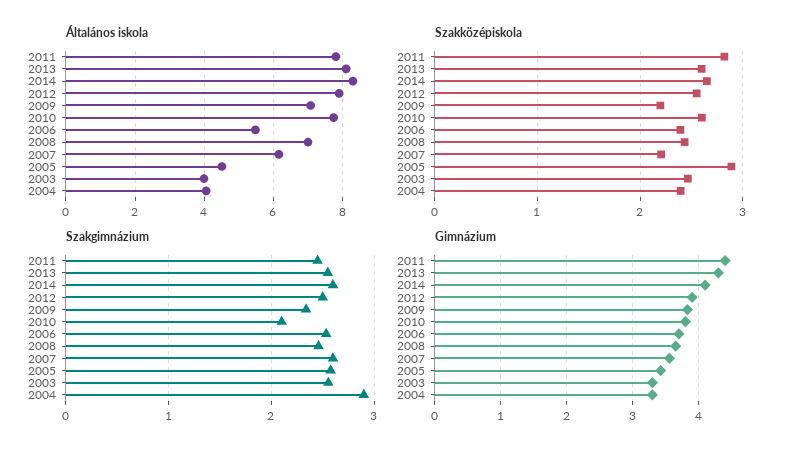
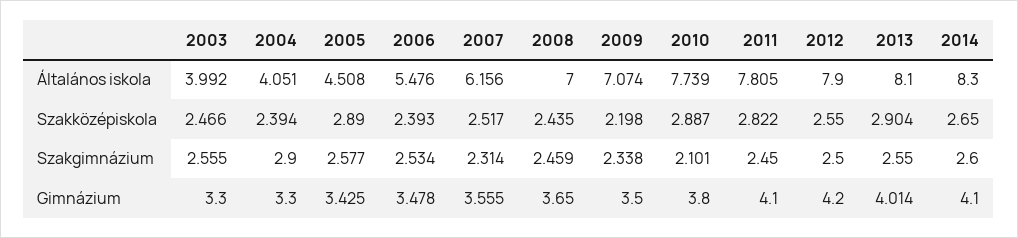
  {
    "Általános iskola": {
      "2011": 7.805,
      "2013": 8.1,
      "2014": 8.3,
      "2012": 7.9,
      "2009": 7.074,
      "2010": 7.739,
      "2006": 5.476,
      "2008": 7,
      "2007": 6.156,
      "2005": 4.508,
      "2003": 3.992,
      "2004": 4.051
    },
    "Szakközépiskola": {
      "2011": 2.822,
-     "2013": 2.6,
+     "2013": 2.904,
      "2014": 2.65,
      "2012": 2.55,
      "2009": 2.198,
-     "2010": 2.6,
+     "2010": 2.887,
      "2006": 2.393,
      "2008": 2.435,
-     "2007": 2.2,
+     "2007": 2.517,
      "2005": 2.89,
      "2003": 2.466,
      "2004": 2.394
    },
    "Szakgimnázium": {
      "2011": 2.45,
      "2013": 2.55,
      "2014": 2.6,
      "2012": 2.5,
      "2009": 2.338,
      "2010": 2.101,
      "2006": 2.534,
      "2008": 2.459,
-     "2007": 2.6,
+     "2007": 2.314,
      "2005": 2.577,
      "2003": 2.555,
      "2004": 2.9
    },
    "Gimnázium": {
-     "2011": 4.4,
+     "2011": 4.1,
-     "2013": 4.3,
+     "2013": 4.014,
      "2014": 4.1,
-     "2012": 3.9,
+     "2012": 4.2,
-     "2009": 3.8,
+     "2009": 3.5,
      "2010": 3.8,
-     "2006": 3.7,
+     "2006": 3.478,
      "2008": 3.65,
      "2007": 3.555,
      "2005": 3.425,
      "2003": 3.3,
      "2004": 3.3
    }
  }

